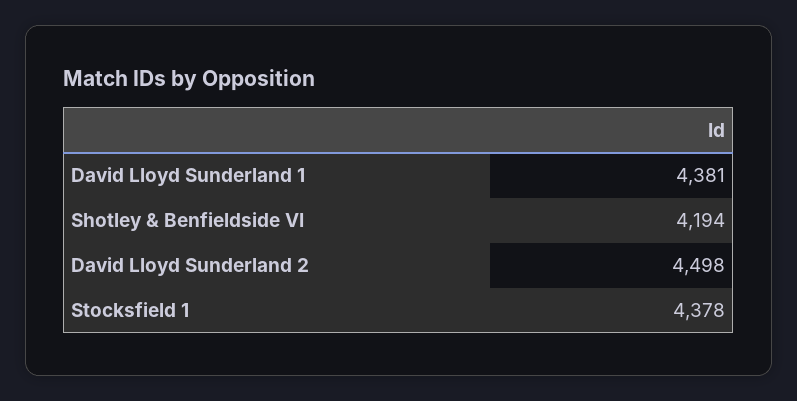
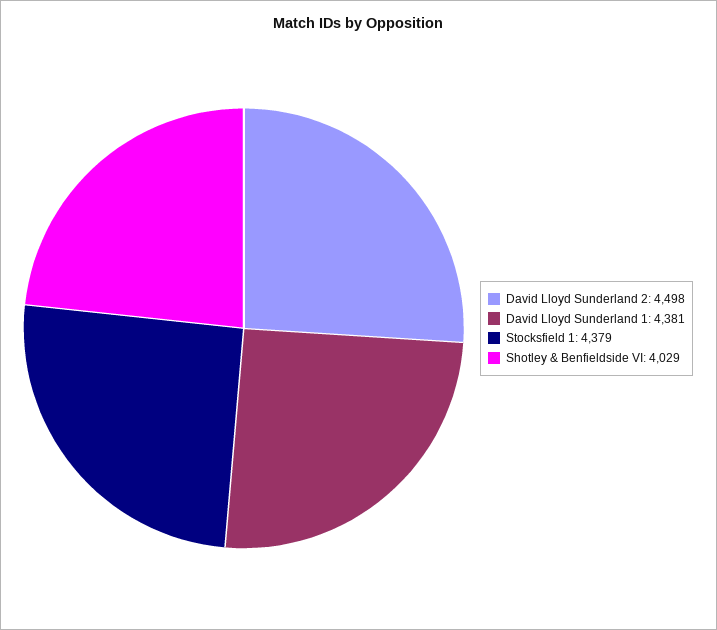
  {
    "David Lloyd Sunderland 1": 4381,
-   "Shotley & Benfieldside VI": 4194,
+   "Shotley & Benfieldside VI": 4029,
    "David Lloyd Sunderland 2": 4498,
-   "Stocksfield 1": 4378
+   "Stocksfield 1": 4379
  }

